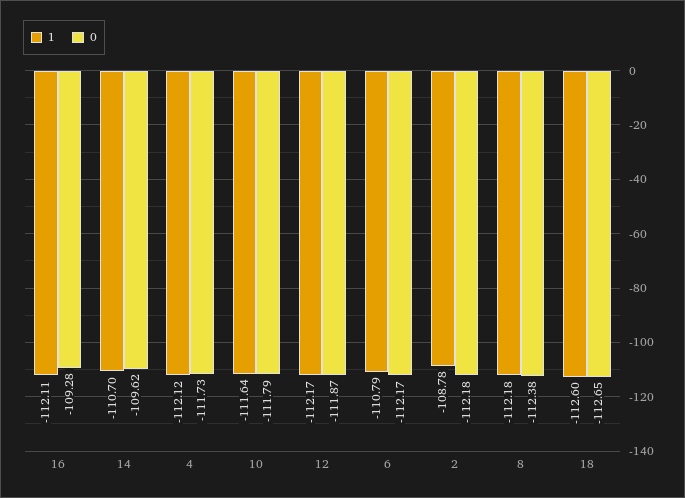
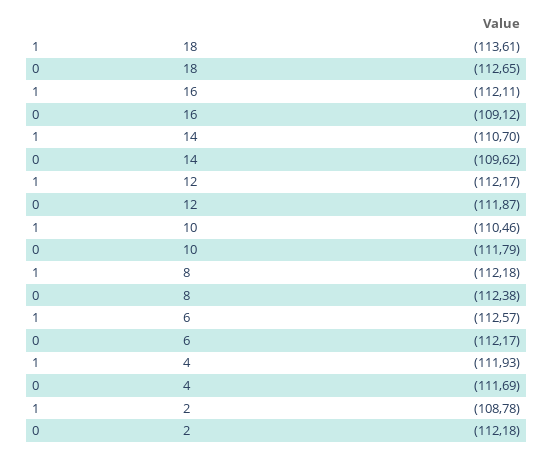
  {
    "1": {
      "16": -112.11,
      "14": -110.7,
-     "4": -112.12,
+     "4": -111.93,
-     "10": -111.64,
+     "10": -110.46,
      "12": -112.17,
-     "6": -110.79,
+     "6": -112.57,
      "2": -108.78,
      "8": -112.18,
-     "18": -112.6
+     "18": -113.61
    },
    "0": {
-     "16": -109.28,
+     "16": -109.12,
      "14": -109.62,
-     "4": -111.73,
+     "4": -111.69,
      "10": -111.79,
      "12": -111.87,
      "6": -112.17,
      "2": -112.18,
      "8": -112.38,
      "18": -112.65
    }
  }

